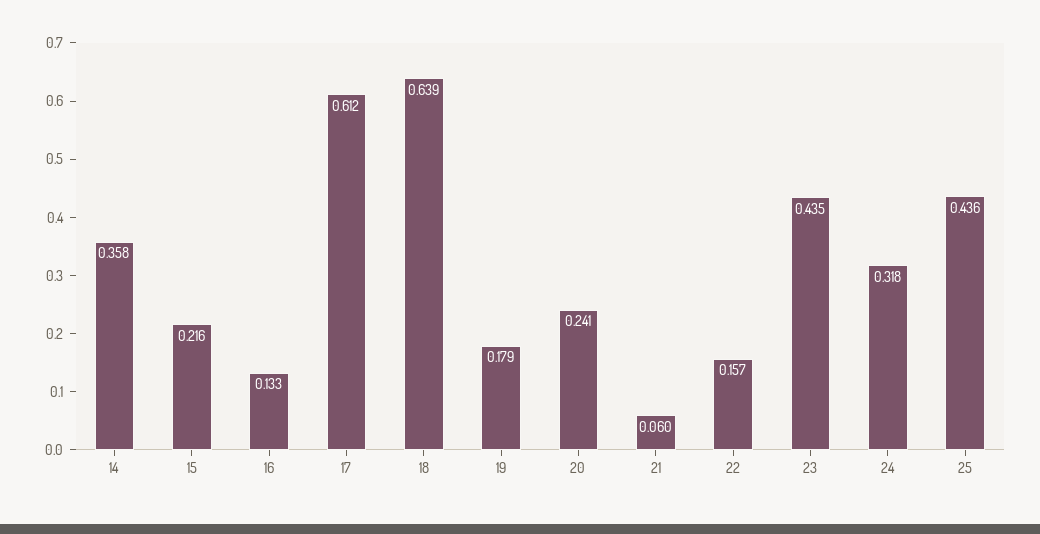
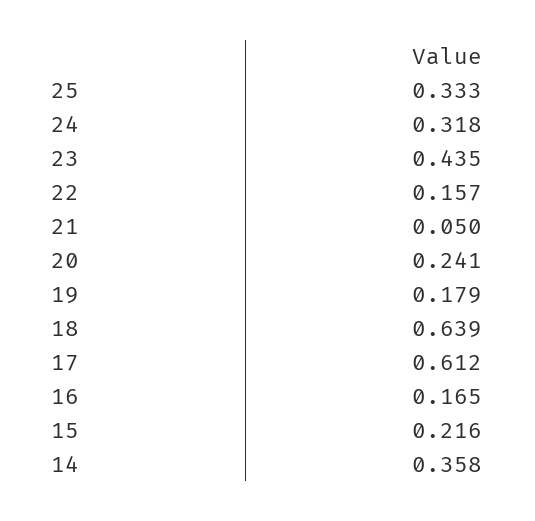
  {
    "14": 0.358,
    "15": 0.216,
-   "16": 0.133,
+   "16": 0.165,
    "17": 0.612,
    "18": 0.639,
    "19": 0.179,
    "20": 0.241,
-   "21": 0.06,
+   "21": 0.05,
    "22": 0.157,
    "23": 0.435,
    "24": 0.318,
-   "25": 0.436
+   "25": 0.333
  }

